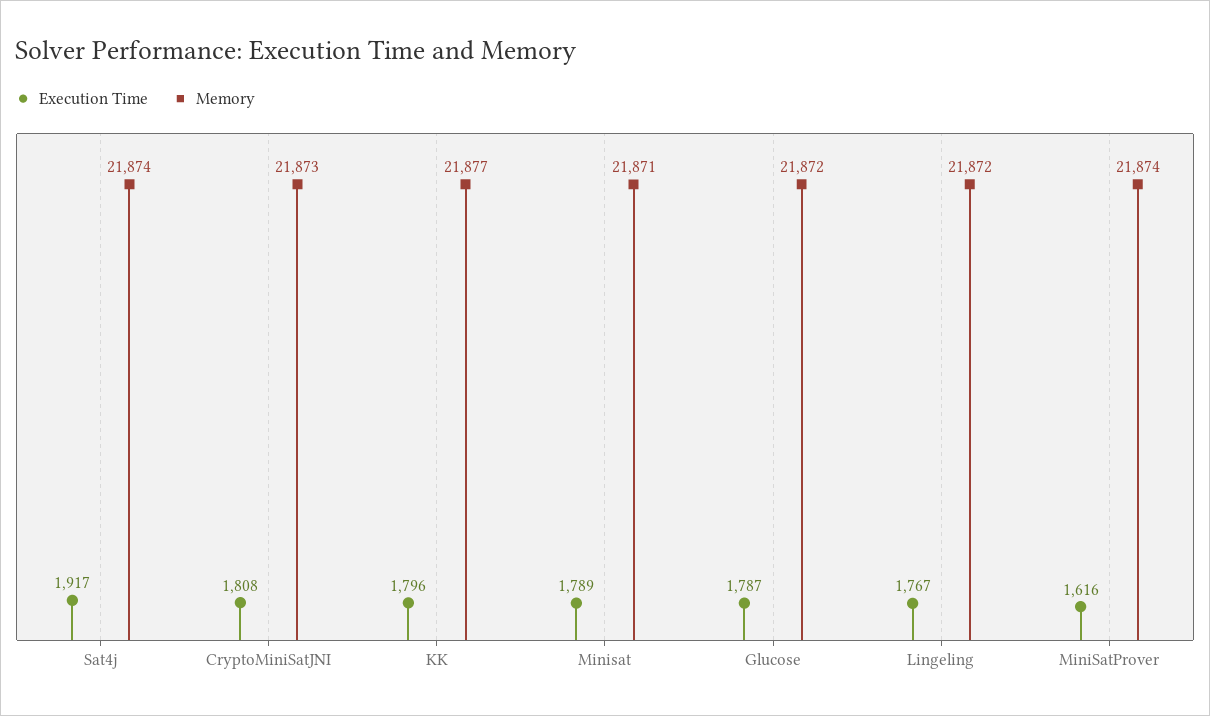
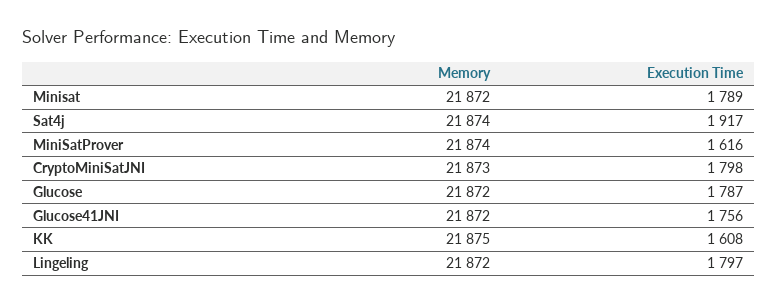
  {
    "Execution Time": {
      "Sat4j": 1917,
-     "CryptoMiniSatJNI": 1808,
+     "CryptoMiniSatJNI": 1798,
-     "KK": 1796,
+     "KK": 1608,
      "Minisat": 1789,
      "Glucose": 1787,
-     "Lingeling": 1767,
+     "Lingeling": 1797,
-     "MiniSatProver": 1616
+     "MiniSatProver": 1616,
+     "Glucose41JNI": 1756
    },
    "Memory": {
      "Sat4j": 21874,
      "CryptoMiniSatJNI": 21873,
-     "KK": 21877,
+     "KK": 21875,
-     "Minisat": 21871,
+     "Minisat": 21872,
      "Glucose": 21872,
      "Lingeling": 21872,
-     "MiniSatProver": 21874
+     "MiniSatProver": 21874,
+     "Glucose41JNI": 21872
    }
  }

